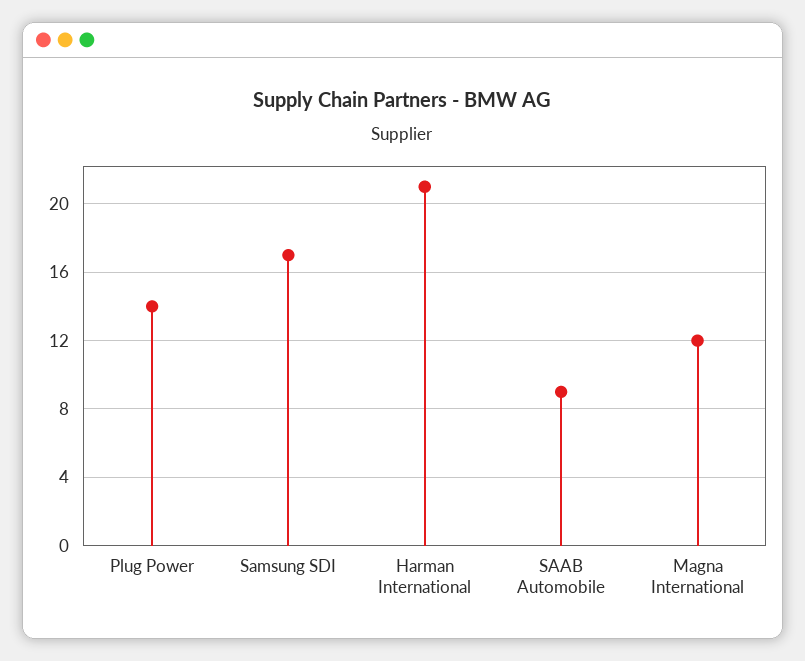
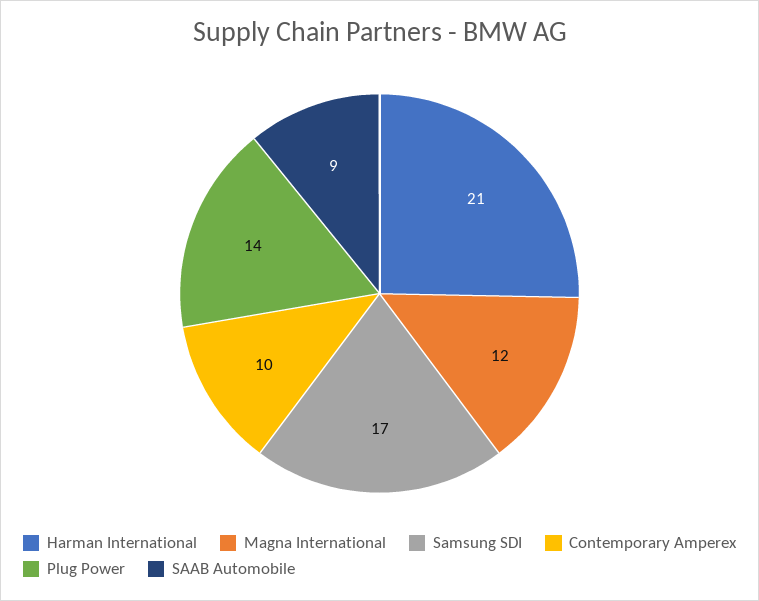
  {
    "Plug Power": 14,
    "Samsung SDI": 17,
    "Harman International": 21,
    "SAAB Automobile": 9,
-   "Magna International": 12
+   "Magna International": 12,
+   "Contemporary Amperex": 10
  }

